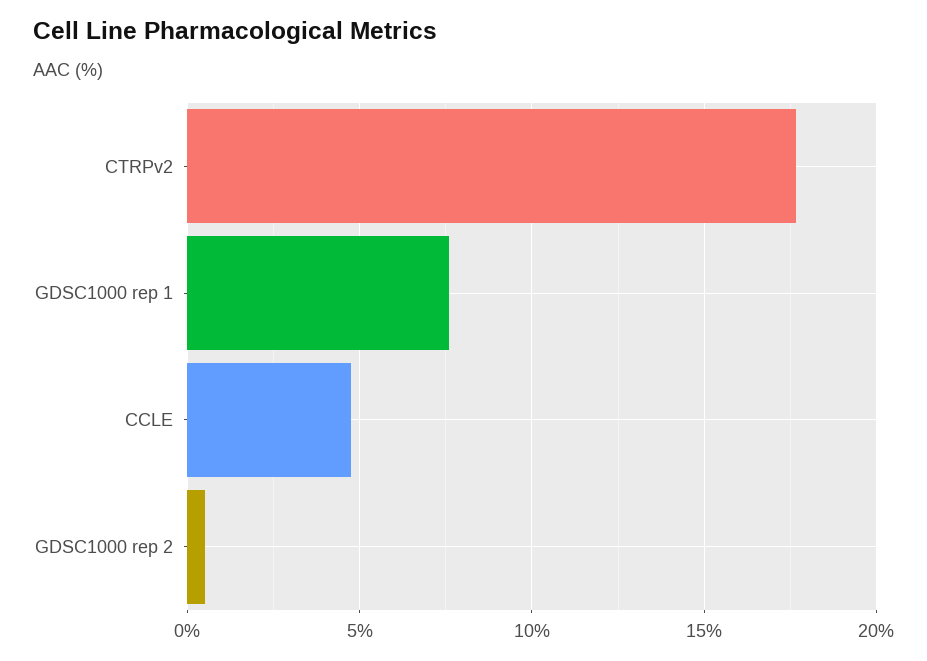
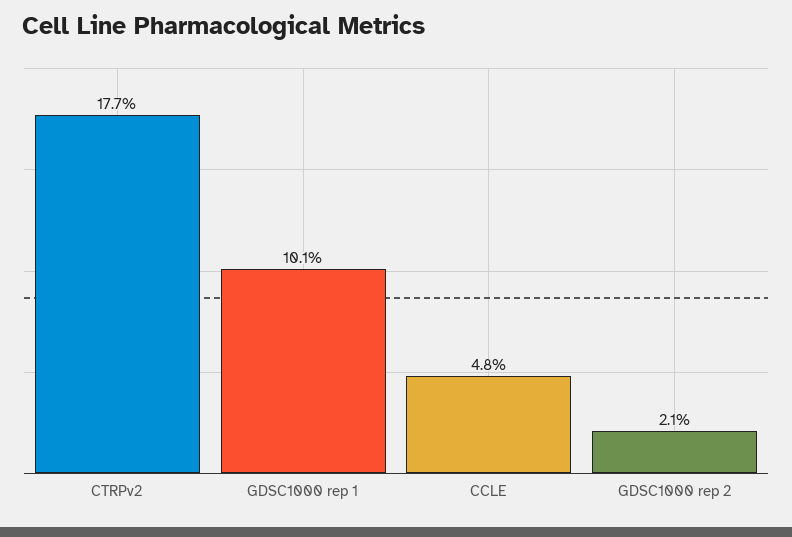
  {
    "CTRPv2": 17.7,
-   "GDSC1000 rep 1": 7.5,
+   "GDSC1000 rep 1": 10.1,
    "CCLE": 4.8,
-   "GDSC1000 rep 2": 0.5
+   "GDSC1000 rep 2": 2.1
  }

